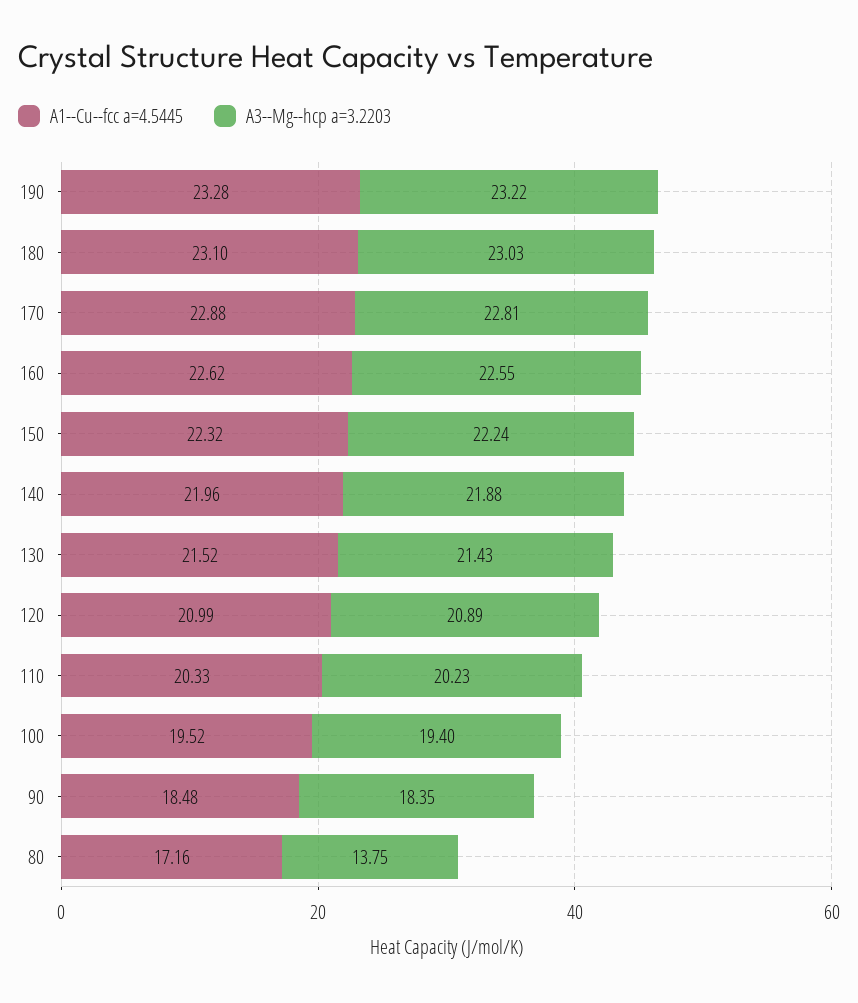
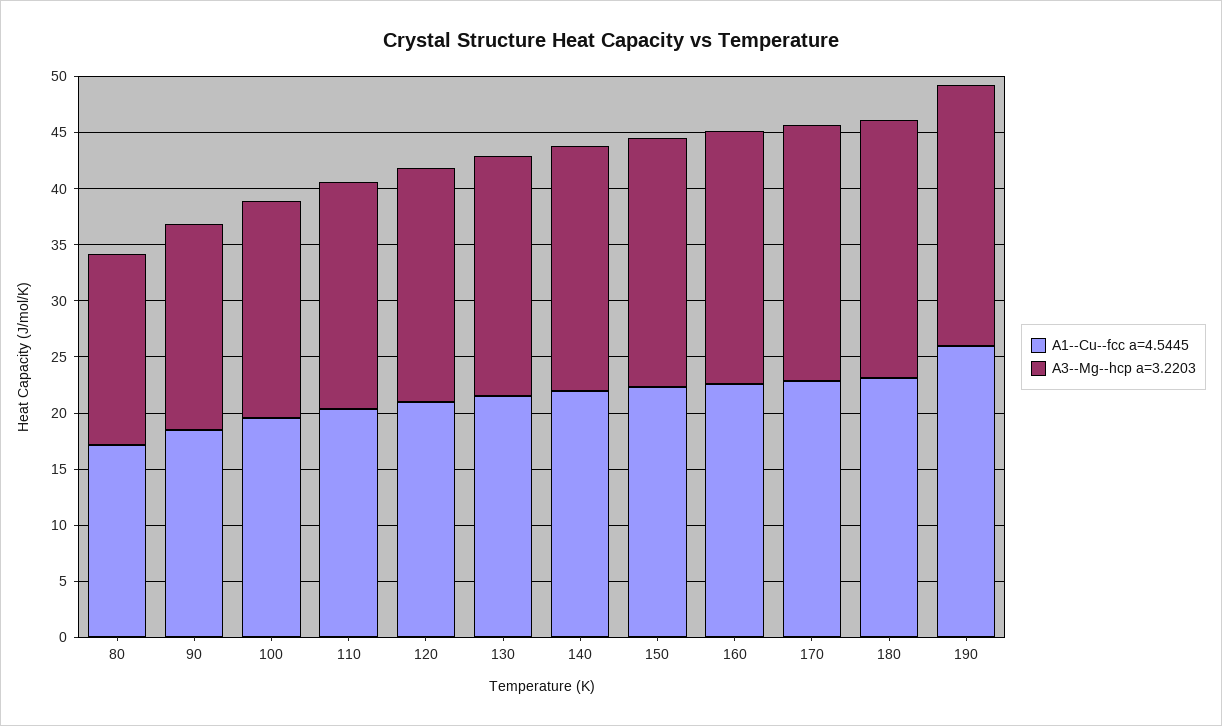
  {
    "A1--Cu--fcc a=4.5445": {
-     "190": 23.28,
+     "190": 26,
      "180": 23.1,
      "170": 22.88,
      "160": 22.62,
      "150": 22.32,
      "140": 21.96,
      "130": 21.52,
      "120": 20.99,
      "110": 20.33,
      "100": 19.52,
      "90": 18.48,
      "80": 17.16
    },
    "A3--Mg--hcp a=3.2203": {
      "190": 23.22,
      "180": 23.03,
      "170": 22.81,
      "160": 22.55,
      "150": 22.24,
      "140": 21.88,
      "130": 21.43,
      "120": 20.89,
      "110": 20.23,
      "100": 19.4,
      "90": 18.35,
-     "80": 13.75
+     "80": 17
    }
  }

